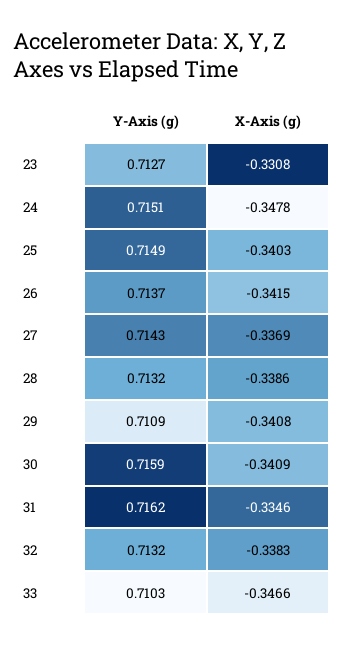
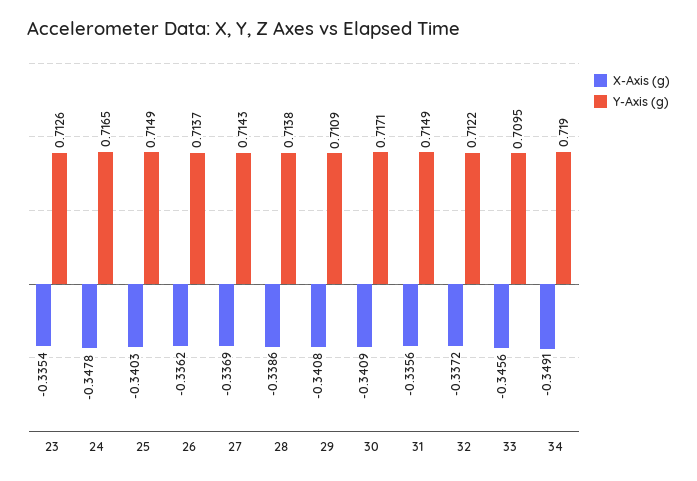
  {
    "Y-Axis (g)": {
-     "23": 0.7127,
+     "23": 0.7126,
-     "24": 0.7151,
+     "24": 0.7165,
      "25": 0.7149,
      "26": 0.7137,
      "27": 0.7143,
-     "28": 0.7132,
+     "28": 0.7138,
      "29": 0.7109,
-     "30": 0.7159,
+     "30": 0.7171,
-     "31": 0.7162,
+     "31": 0.7149,
-     "32": 0.7132,
+     "32": 0.7122,
-     "33": 0.7103
+     "33": 0.7095,
+     "34": 0.719
    },
    "X-Axis (g)": {
-     "23": -0.3308,
+     "23": -0.3354,
      "24": -0.3478,
      "25": -0.3403,
-     "26": -0.3415,
+     "26": -0.3362,
      "27": -0.3369,
      "28": -0.3386,
      "29": -0.3408,
      "30": -0.3409,
-     "31": -0.3346,
+     "31": -0.3356,
-     "32": -0.3383,
+     "32": -0.3372,
-     "33": -0.3466
+     "33": -0.3456,
+     "34": -0.3491
    }
  }

